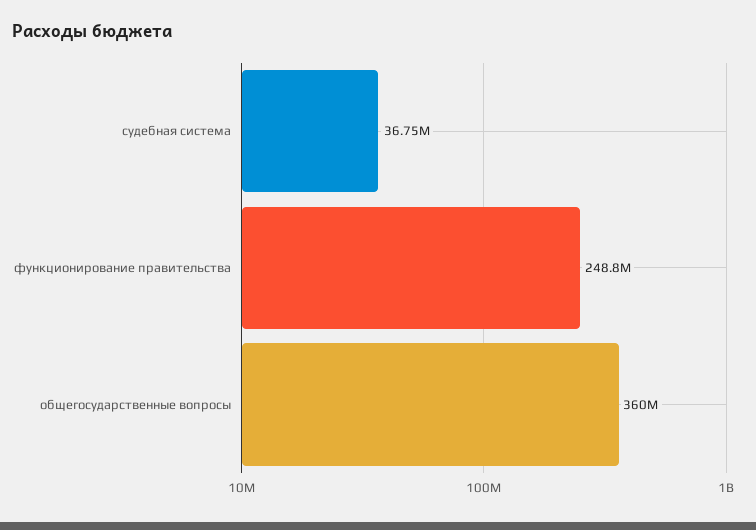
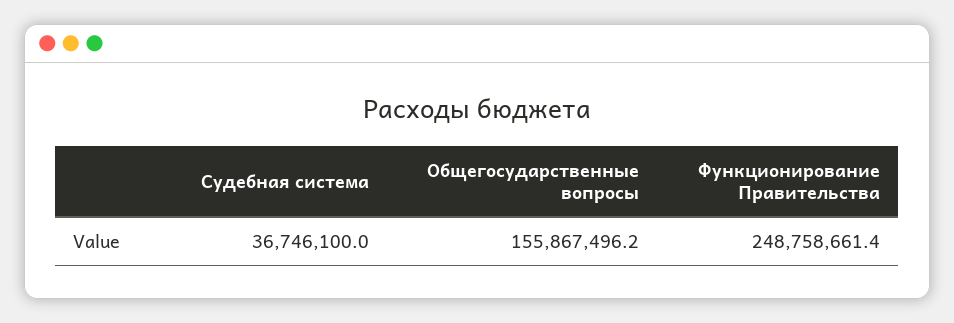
  {
    "судебная система": 36746100,
    "функционирование правительства": 248758661.4,
-   "общегосударственные вопросы": 360000000
+   "общегосударственные вопросы": 155867496.2
  }

